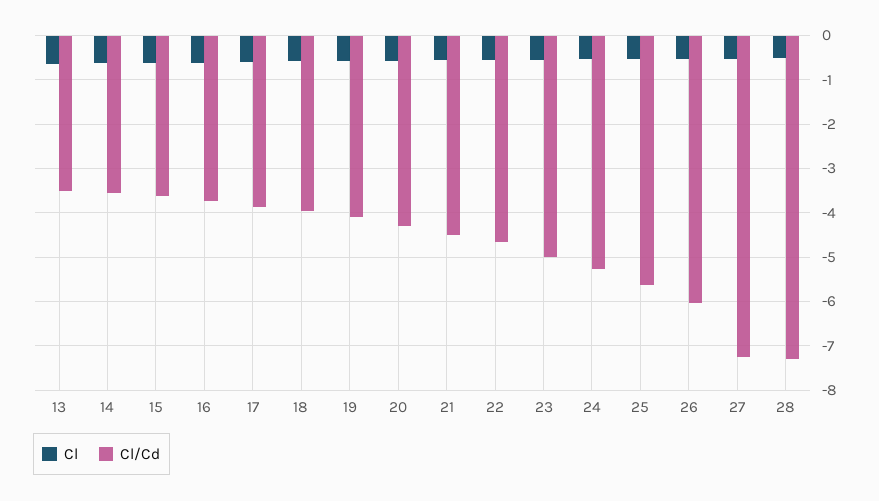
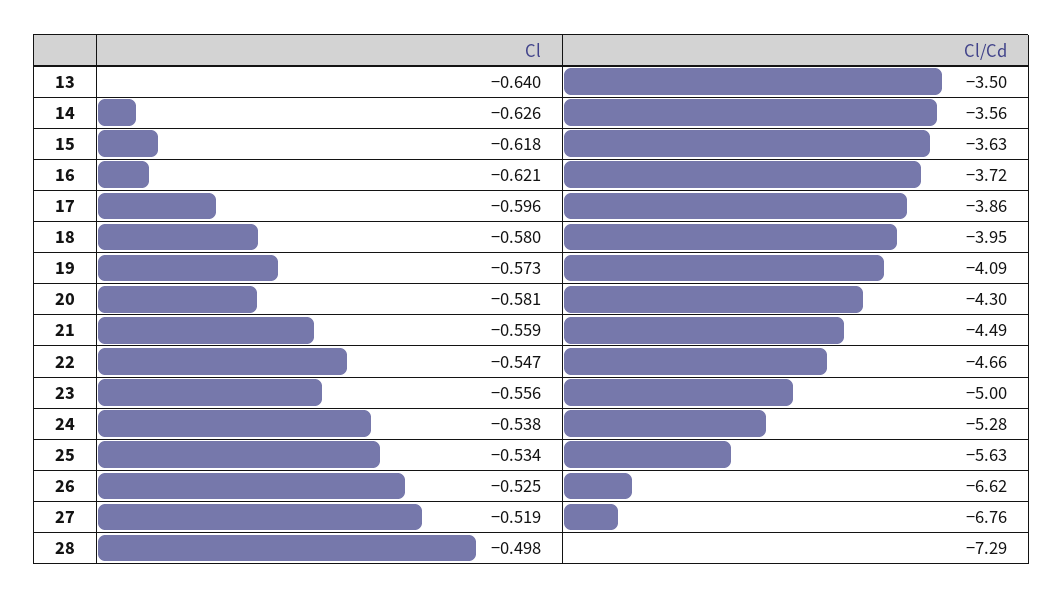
  {
    "Cl": {
      "13": -0.64,
      "14": -0.626,
      "15": -0.618,
      "16": -0.621,
      "17": -0.596,
      "18": -0.58,
      "19": -0.573,
      "20": -0.581,
      "21": -0.559,
      "22": -0.547,
      "23": -0.556,
      "24": -0.538,
      "25": -0.534,
      "26": -0.525,
      "27": -0.519,
      "28": -0.498
    },
    "Cl/Cd": {
      "13": -3.5,
      "14": -3.56,
      "15": -3.63,
      "16": -3.72,
      "17": -3.86,
      "18": -3.95,
      "19": -4.09,
      "20": -4.3,
      "21": -4.49,
      "22": -4.66,
      "23": -5,
      "24": -5.28,
      "25": -5.63,
-     "26": -6,
+     "26": -6.62,
-     "27": -7.2,
+     "27": -6.76,
      "28": -7.29
    }
  }

